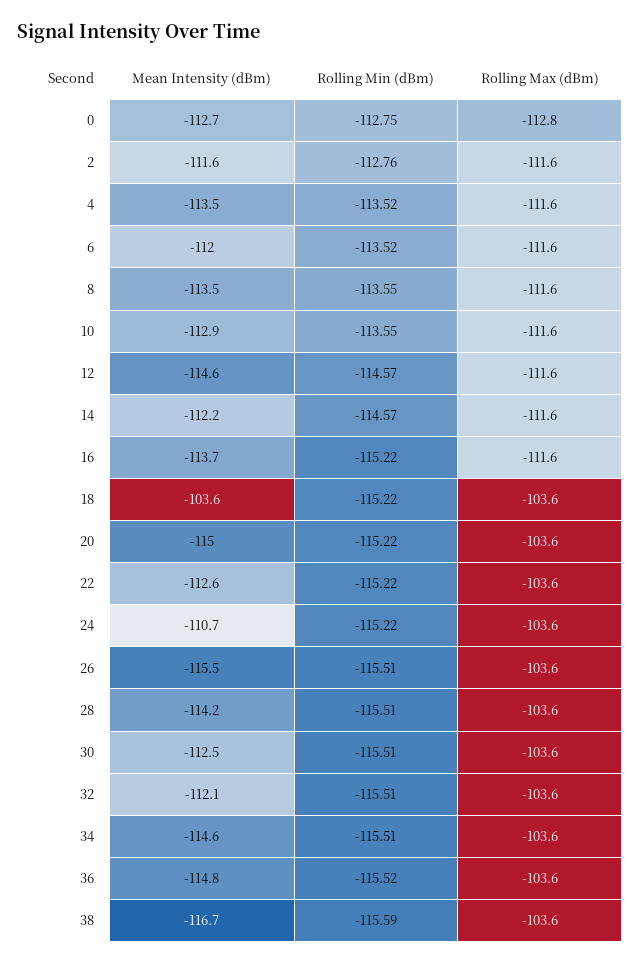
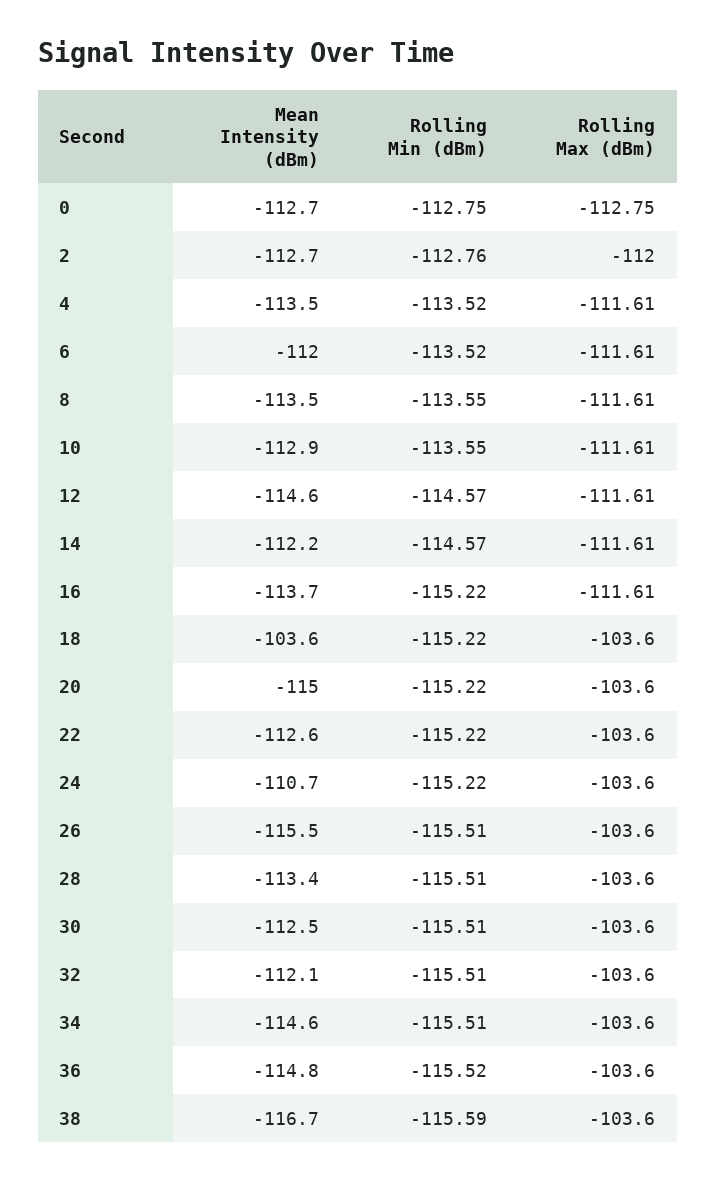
  {
    "Mean Intensity (dBm)": {
      "0": -112.7,
-     "2": -111.6,
+     "2": -112.7,
      "4": -113.5,
      "6": -112,
      "8": -113.5,
      "10": -112.9,
      "12": -114.6,
      "14": -112.2,
      "16": -113.7,
      "18": -103.6,
      "20": -115,
      "22": -112.6,
      "24": -110.7,
      "26": -115.5,
-     "28": -114.2,
+     "28": -113.4,
      "30": -112.5,
      "32": -112.1,
      "34": -114.6,
      "36": -114.8,
      "38": -116.7
    },
    "Rolling Min (dBm)": {
      "0": -112.75,
      "2": -112.76,
      "4": -113.52,
      "6": -113.52,
      "8": -113.55,
      "10": -113.55,
      "12": -114.57,
      "14": -114.57,
      "16": -115.22,
      "18": -115.22,
      "20": -115.22,
      "22": -115.22,
      "24": -115.22,
      "26": -115.51,
      "28": -115.51,
      "30": -115.51,
      "32": -115.51,
      "34": -115.51,
      "36": -115.52,
      "38": -115.59
    },
    "Rolling Max (dBm)": {
      "0": -112.75,
-     "2": -111.6,
+     "2": -112,
      "4": -111.61,
      "6": -111.61,
      "8": -111.61,
      "10": -111.61,
      "12": -111.61,
      "14": -111.61,
      "16": -111.61,
      "18": -103.6,
      "20": -103.6,
      "22": -103.6,
      "24": -103.6,
      "26": -103.6,
      "28": -103.6,
      "30": -103.6,
      "32": -103.6,
      "34": -103.6,
      "36": -103.6,
      "38": -103.6
    }
  }

